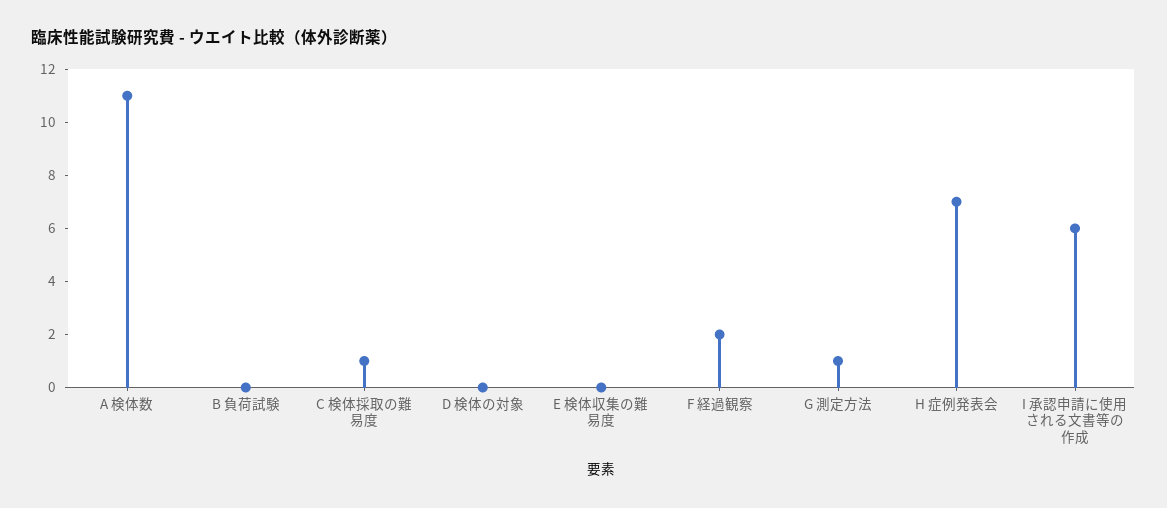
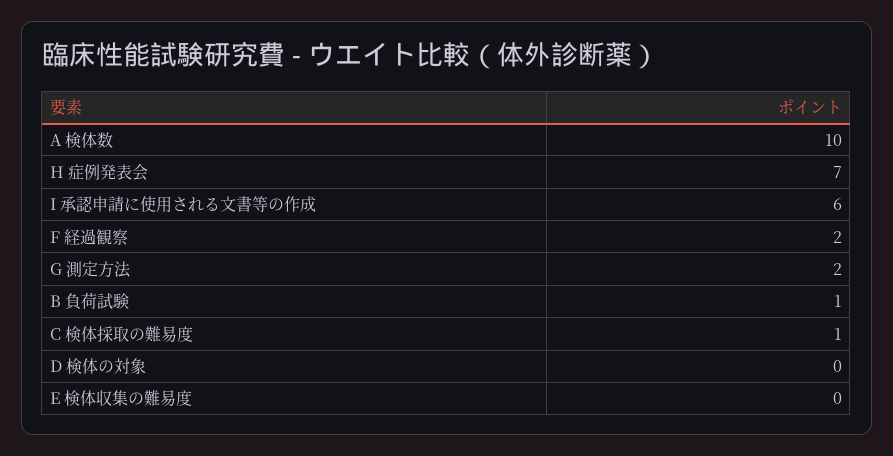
  {
-   "A 検体数": 11,
+   "A 検体数": 10,
-   "B 負荷試験": 0,
+   "B 負荷試験": 1,
    "C 検体採取の難易度": 1,
    "D 検体の対象": 0,
    "E 検体収集の難易度": 0,
    "F 経過観察": 2,
-   "G 測定方法": 1,
+   "G 測定方法": 2,
    "H 症例発表会": 7,
    "I 承認申請に使用される文書等の作成": 6
  }

